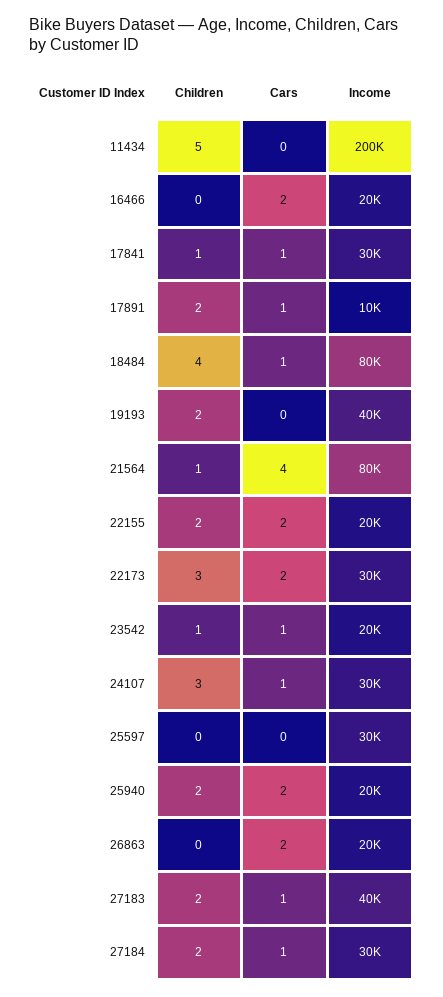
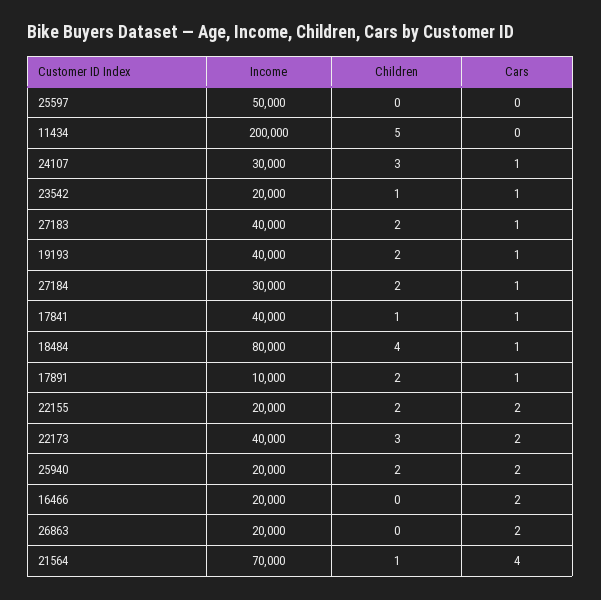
  {
    "Children": {
      "11434": 5,
      "16466": 0,
      "17841": 1,
      "17891": 2,
      "18484": 4,
      "19193": 2,
      "21564": 1,
      "22155": 2,
      "22173": 3,
      "23542": 1,
      "24107": 3,
      "25597": 0,
      "25940": 2,
      "26863": 0,
      "27183": 2,
      "27184": 2
    },
    "Cars": {
      "11434": 0,
      "16466": 2,
      "17841": 1,
      "17891": 1,
      "18484": 1,
-     "19193": 0,
+     "19193": 1,
      "21564": 4,
      "22155": 2,
      "22173": 2,
      "23542": 1,
      "24107": 1,
      "25597": 0,
      "25940": 2,
      "26863": 2,
      "27183": 1,
      "27184": 1
    },
    "Income": {
      "11434": 200000,
      "16466": 20000,
-     "17841": 30000,
+     "17841": 40000,
      "17891": 10000,
      "18484": 80000,
      "19193": 40000,
-     "21564": 80000,
+     "21564": 70000,
      "22155": 20000,
-     "22173": 30000,
+     "22173": 40000,
      "23542": 20000,
      "24107": 30000,
-     "25597": 30000,
+     "25597": 50000,
      "25940": 20000,
      "26863": 20000,
      "27183": 40000,
      "27184": 30000
    }
  }

